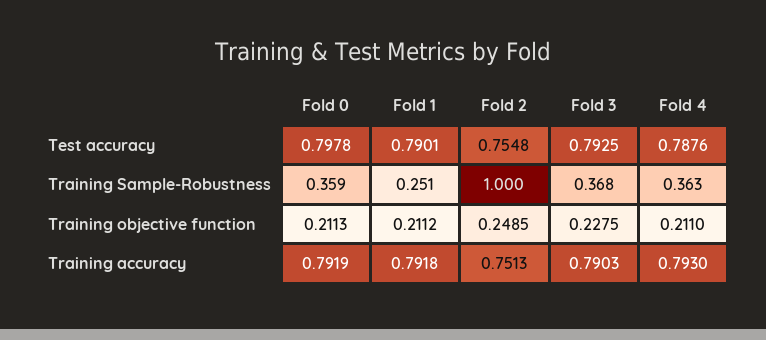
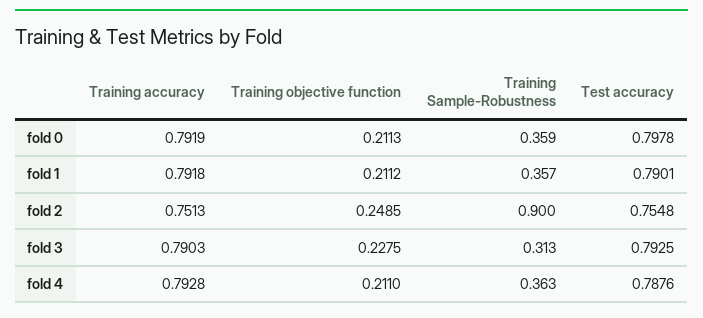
  {
    "Fold 0": {
      "Test accuracy": 0.7978,
      "Training Sample-Robustness": 0.359,
      "Training objective function": 0.2113,
      "Training accuracy": 0.7919
    },
    "Fold 1": {
      "Test accuracy": 0.7901,
-     "Training Sample-Robustness": 0.251,
+     "Training Sample-Robustness": 0.357,
      "Training objective function": 0.2112,
      "Training accuracy": 0.7918
    },
    "Fold 2": {
      "Test accuracy": 0.7548,
-     "Training Sample-Robustness": 1,
+     "Training Sample-Robustness": 0.9,
      "Training objective function": 0.2485,
      "Training accuracy": 0.7513
    },
    "Fold 3": {
      "Test accuracy": 0.7925,
-     "Training Sample-Robustness": 0.368,
+     "Training Sample-Robustness": 0.313,
      "Training objective function": 0.2275,
      "Training accuracy": 0.7903
    },
    "Fold 4": {
      "Test accuracy": 0.7876,
      "Training Sample-Robustness": 0.363,
      "Training objective function": 0.211,
-     "Training accuracy": 0.793
+     "Training accuracy": 0.7928
    }
  }

